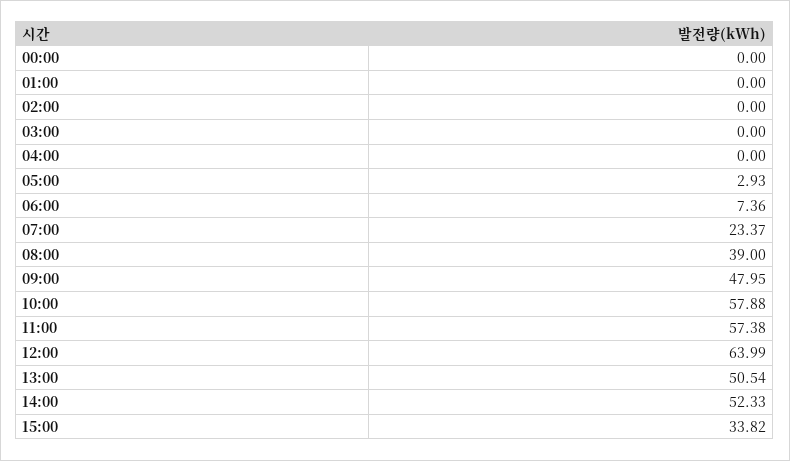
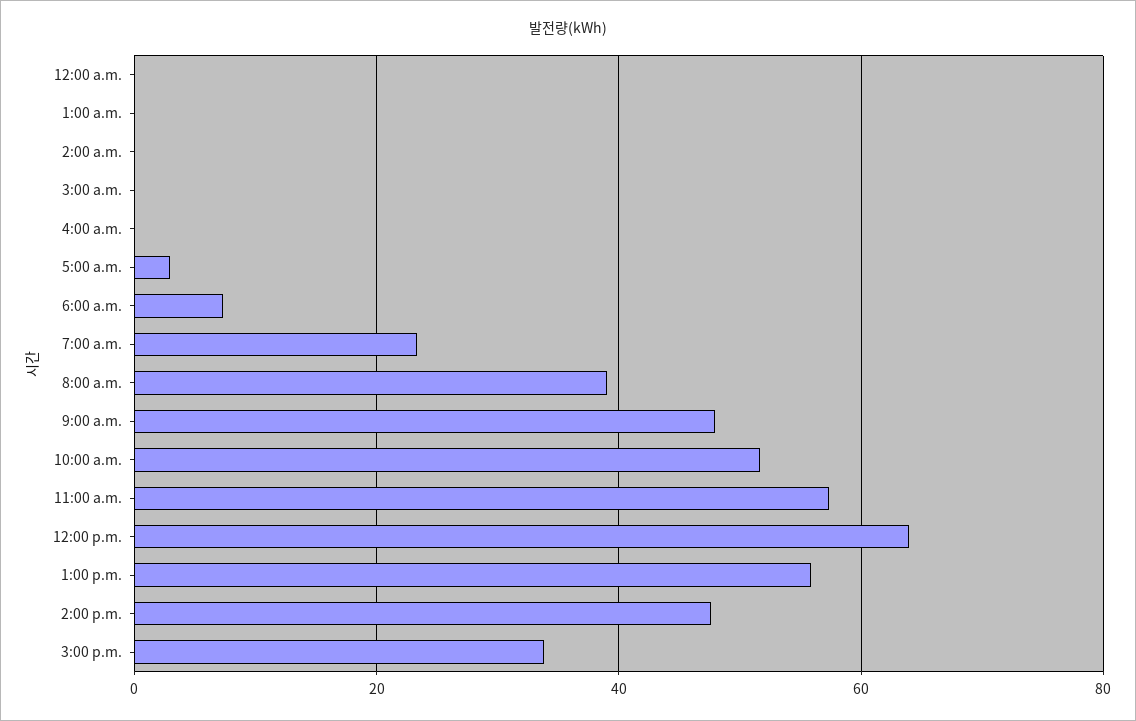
  {
    "00:00": 0,
    "01:00": 0,
    "02:00": 0,
    "03:00": 0,
    "04:00": 0,
    "05:00": 2.93,
    "06:00": 7.36,
    "07:00": 23.37,
    "08:00": 39,
    "09:00": 47.95,
-   "10:00": 57.88,
+   "10:00": 52,
    "11:00": 57.38,
    "12:00": 63.99,
-   "13:00": 50.54,
+   "13:00": 56,
-   "14:00": 52.33,
+   "14:00": 48,
    "15:00": 33.82
  }

